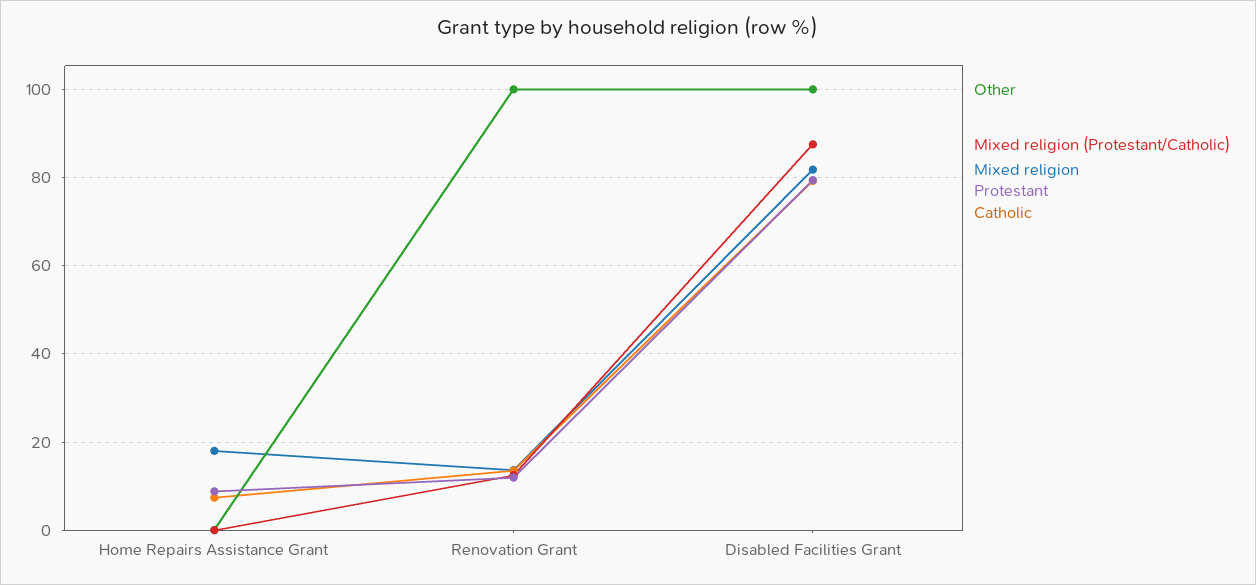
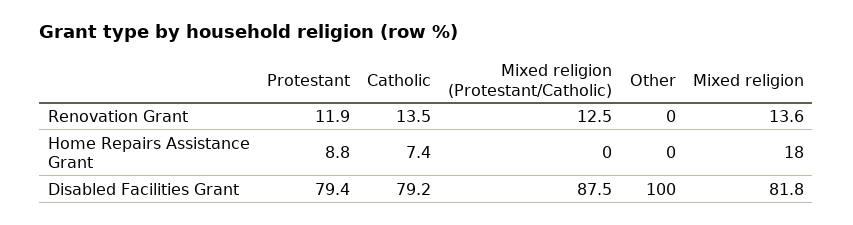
  {
    "Other": {
      "Home Repairs Assistance Grant": 0,
-     "Renovation Grant": 100,
+     "Renovation Grant": 0,
      "Disabled Facilities Grant": 100
    },
    "Mixed religion (Protestant/Catholic)": {
      "Home Repairs Assistance Grant": 0,
      "Renovation Grant": 12.5,
      "Disabled Facilities Grant": 87.5
    },
    "Mixed religion": {
      "Home Repairs Assistance Grant": 18,
      "Renovation Grant": 13.6,
      "Disabled Facilities Grant": 81.8
    },
    "Protestant": {
      "Home Repairs Assistance Grant": 8.8,
      "Renovation Grant": 11.9,
      "Disabled Facilities Grant": 79.4
    },
    "Catholic": {
      "Home Repairs Assistance Grant": 7.4,
      "Renovation Grant": 13.5,
      "Disabled Facilities Grant": 79.2
    }
  }

